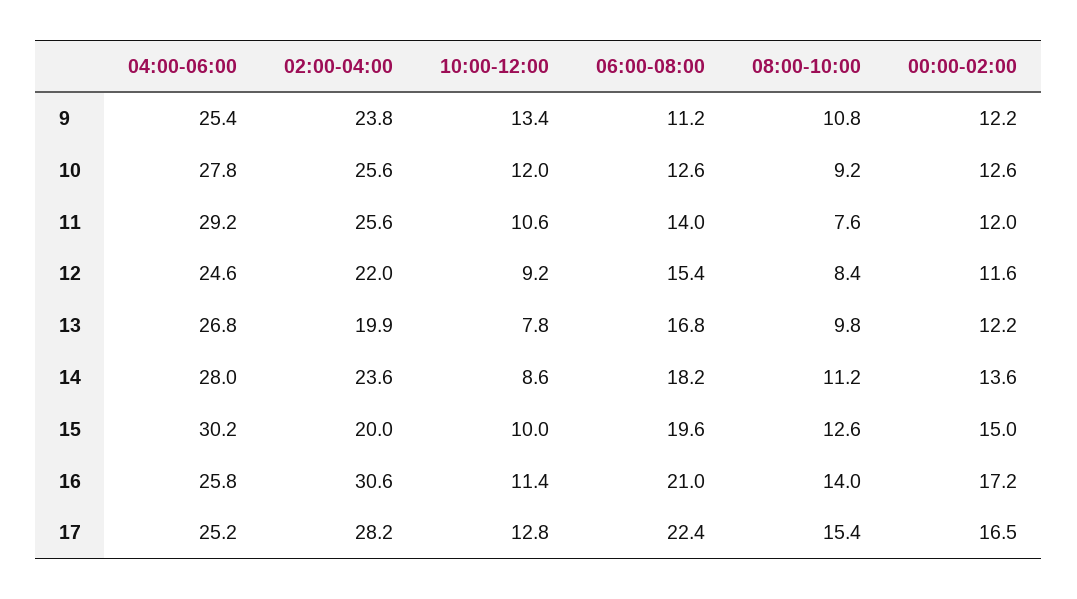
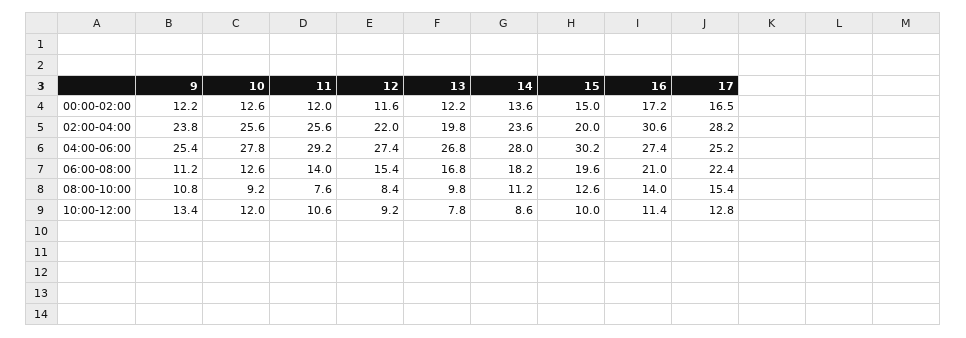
  {
    "04:00-06:00": {
      "9": 25.4,
      "10": 27.8,
      "11": 29.2,
-     "12": 24.6,
+     "12": 27.4,
      "13": 26.8,
      "14": 28,
      "15": 30.2,
-     "16": 25.8,
+     "16": 27.4,
      "17": 25.2
    },
    "02:00-04:00": {
      "9": 23.8,
      "10": 25.6,
      "11": 25.6,
      "12": 22,
-     "13": 19.9,
+     "13": 19.8,
      "14": 23.6,
      "15": 20,
      "16": 30.6,
      "17": 28.2
    },
    "10:00-12:00": {
      "9": 13.4,
      "10": 12,
      "11": 10.6,
      "12": 9.2,
      "13": 7.8,
      "14": 8.6,
      "15": 10,
      "16": 11.4,
      "17": 12.8
    },
    "06:00-08:00": {
      "9": 11.2,
      "10": 12.6,
      "11": 14,
      "12": 15.4,
      "13": 16.8,
      "14": 18.2,
      "15": 19.6,
      "16": 21,
      "17": 22.4
    },
    "08:00-10:00": {
      "9": 10.8,
      "10": 9.2,
      "11": 7.6,
      "12": 8.4,
      "13": 9.8,
      "14": 11.2,
      "15": 12.6,
      "16": 14,
      "17": 15.4
    },
    "00:00-02:00": {
      "9": 12.2,
      "10": 12.6,
      "11": 12,
      "12": 11.6,
      "13": 12.2,
      "14": 13.6,
      "15": 15,
      "16": 17.2,
      "17": 16.5
    }
  }

